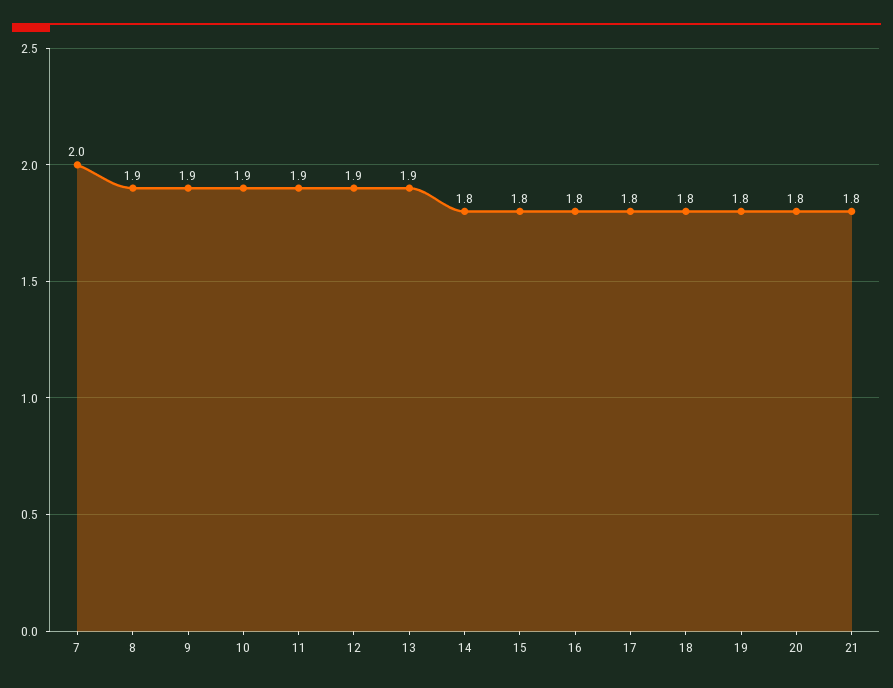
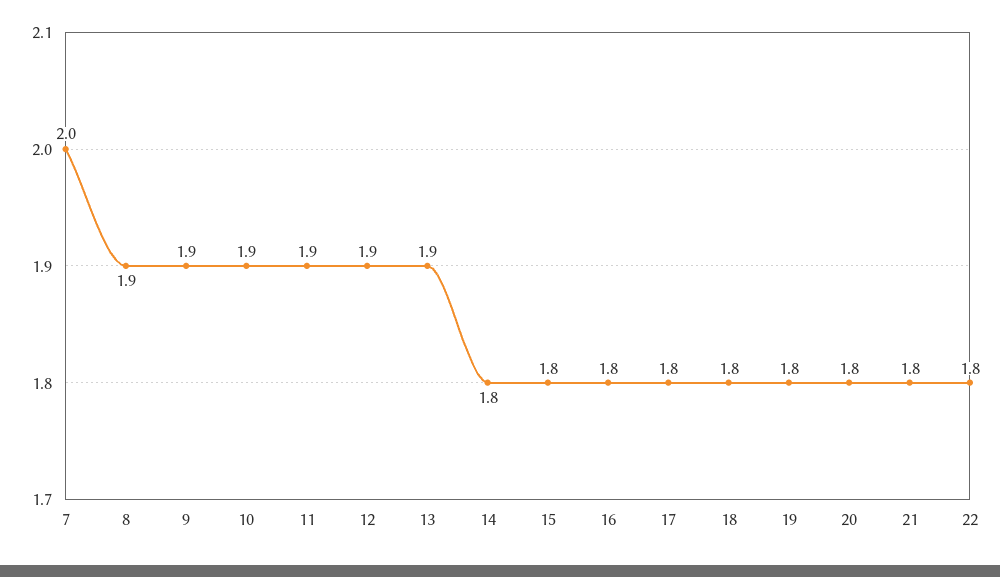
  {
    "7": 2,
    "8": 1.9,
    "9": 1.9,
    "10": 1.9,
    "11": 1.9,
    "12": 1.9,
    "13": 1.9,
    "14": 1.8,
    "15": 1.8,
    "16": 1.8,
    "17": 1.8,
    "18": 1.8,
    "19": 1.8,
    "20": 1.8,
-   "21": 1.8
+   "21": 1.8,
+   "22": 1.8
  }

